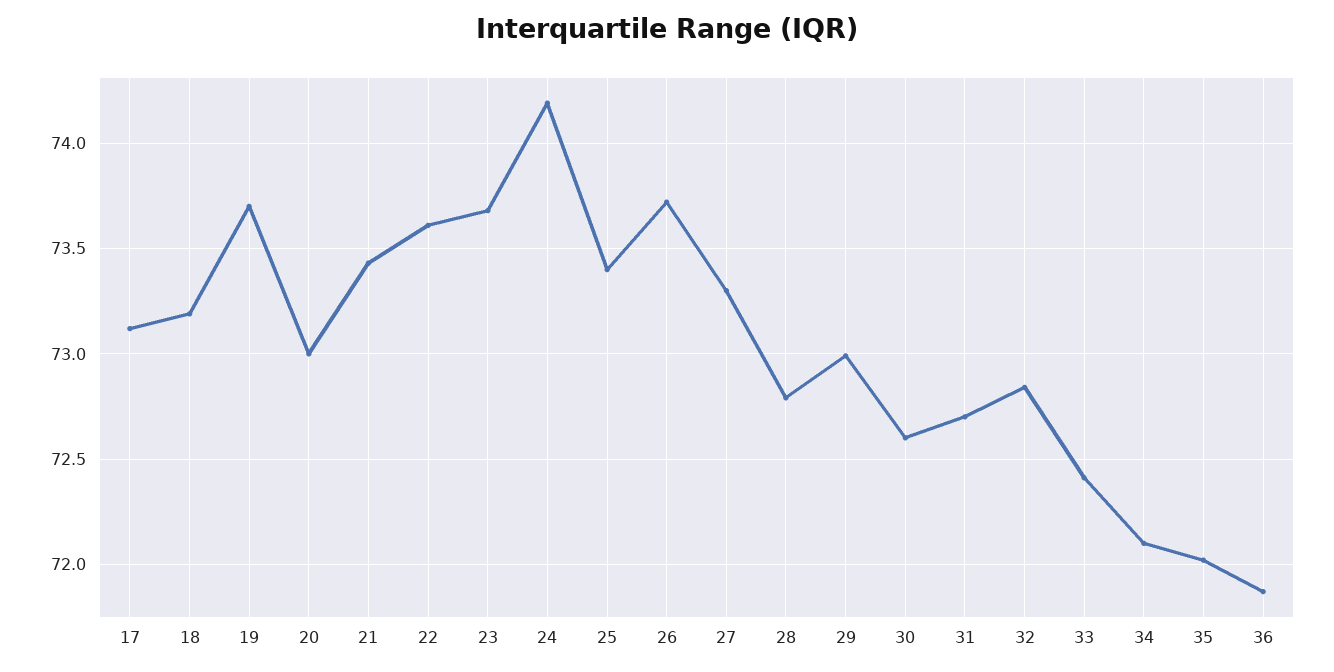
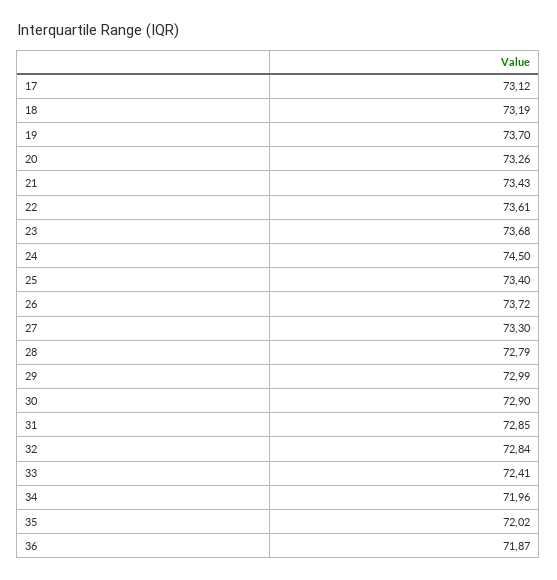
  {
    "17": 73.12,
    "18": 73.19,
    "19": 73.7,
-   "20": 73,
+   "20": 73.26,
    "21": 73.43,
    "22": 73.61,
    "23": 73.68,
-   "24": 74.2,
+   "24": 74.5,
    "25": 73.4,
    "26": 73.72,
    "27": 73.3,
    "28": 72.79,
    "29": 72.99,
-   "30": 72.6,
+   "30": 72.9,
-   "31": 72.7,
+   "31": 72.85,
    "32": 72.84,
    "33": 72.41,
-   "34": 72.1,
+   "34": 71.96,
    "35": 72.02,
    "36": 71.87
  }

